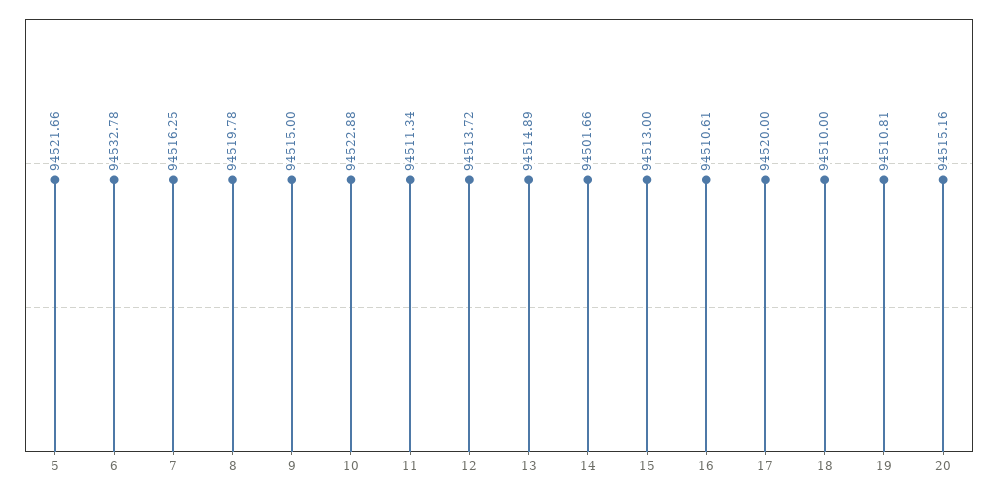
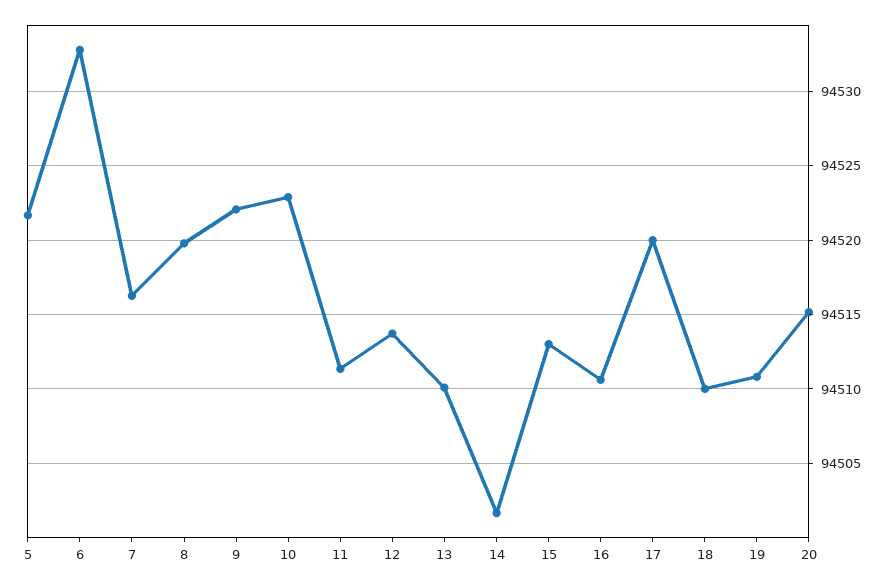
  {
    "5": 94521.66,
    "6": 94532.78,
    "7": 94516.25,
    "8": 94519.78,
-   "9": 94515,
+   "9": 94522,
    "10": 94522.88,
    "11": 94511.34,
    "12": 94513.72,
-   "13": 94514.89,
+   "13": 94510,
    "14": 94501.66,
    "15": 94513,
    "16": 94510.61,
    "17": 94520,
    "18": 94510,
    "19": 94510.81,
    "20": 94515.16
  }

